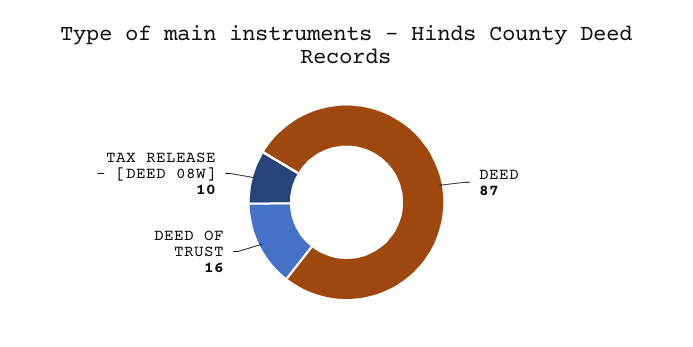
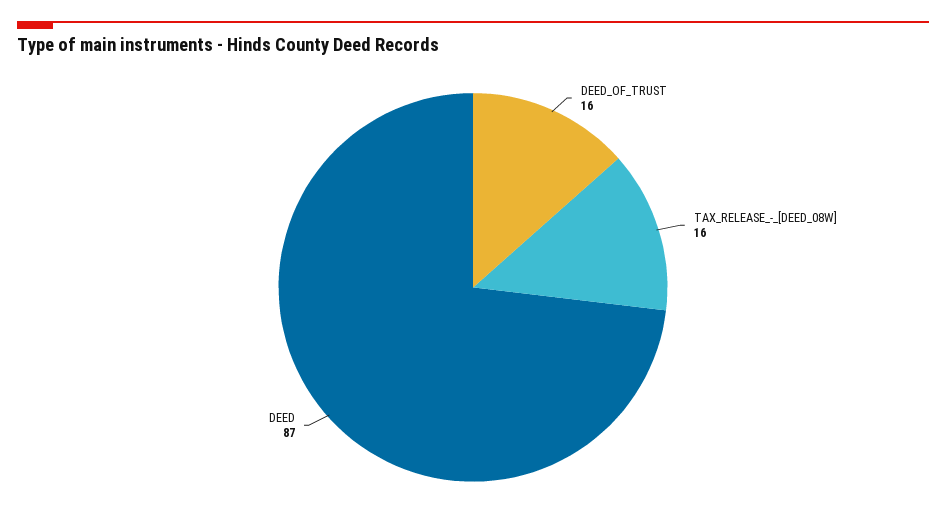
  {
    "DEED": 87,
    "DEED OF TRUST": 16,
-   "TAX RELEASE - [DEED 08W]": 10
+   "TAX RELEASE - [DEED 08W]": 16
  }

